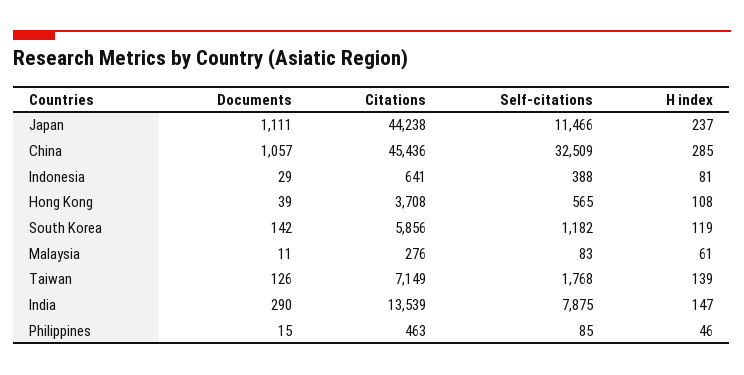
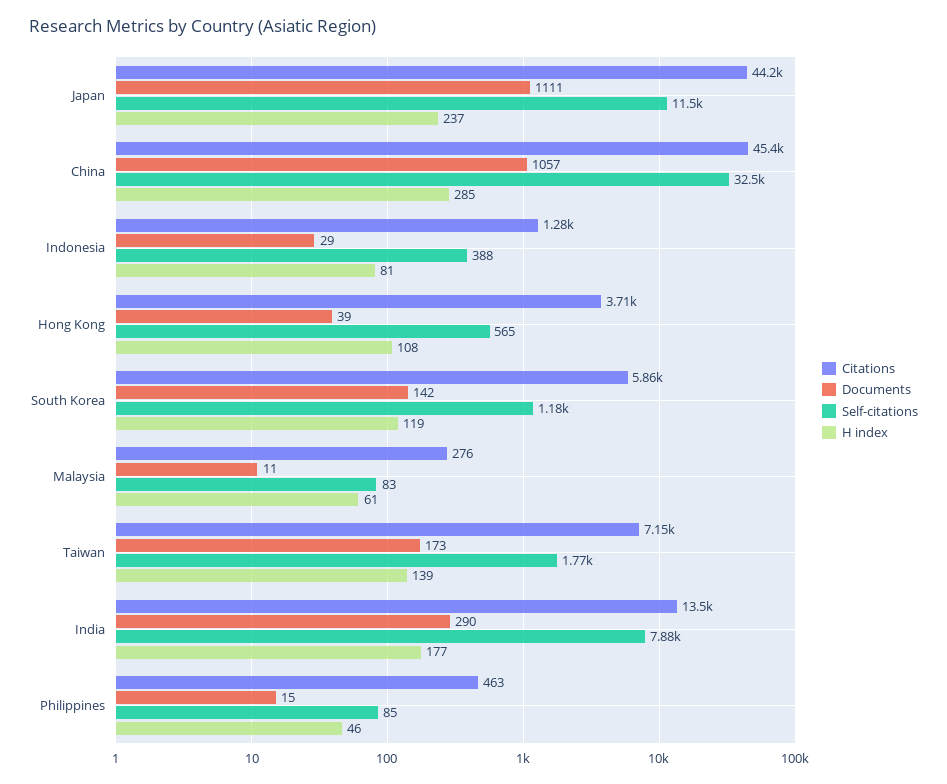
  {
    "Documents": {
      "Japan": 1111,
      "China": 1057,
      "Indonesia": 29,
      "Hong Kong": 39,
      "South Korea": 142,
      "Malaysia": 11,
-     "Taiwan": 126,
+     "Taiwan": 173,
      "India": 290,
      "Philippines": 15
    },
    "Citations": {
      "Japan": 44238,
      "China": 45436,
-     "Indonesia": 641,
+     "Indonesia": 1280,
      "Hong Kong": 3708,
      "South Korea": 5856,
      "Malaysia": 276,
      "Taiwan": 7149,
      "India": 13539,
      "Philippines": 463
    },
    "Self-citations": {
      "Japan": 11466,
      "China": 32509,
      "Indonesia": 388,
      "Hong Kong": 565,
      "South Korea": 1182,
      "Malaysia": 83,
      "Taiwan": 1768,
      "India": 7875,
      "Philippines": 85
    },
    "H index": {
      "Japan": 237,
      "China": 285,
      "Indonesia": 81,
      "Hong Kong": 108,
      "South Korea": 119,
      "Malaysia": 61,
      "Taiwan": 139,
-     "India": 147,
+     "India": 177,
      "Philippines": 46
    }
  }

